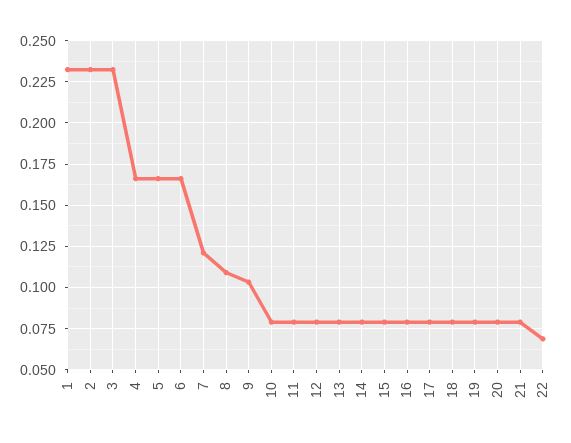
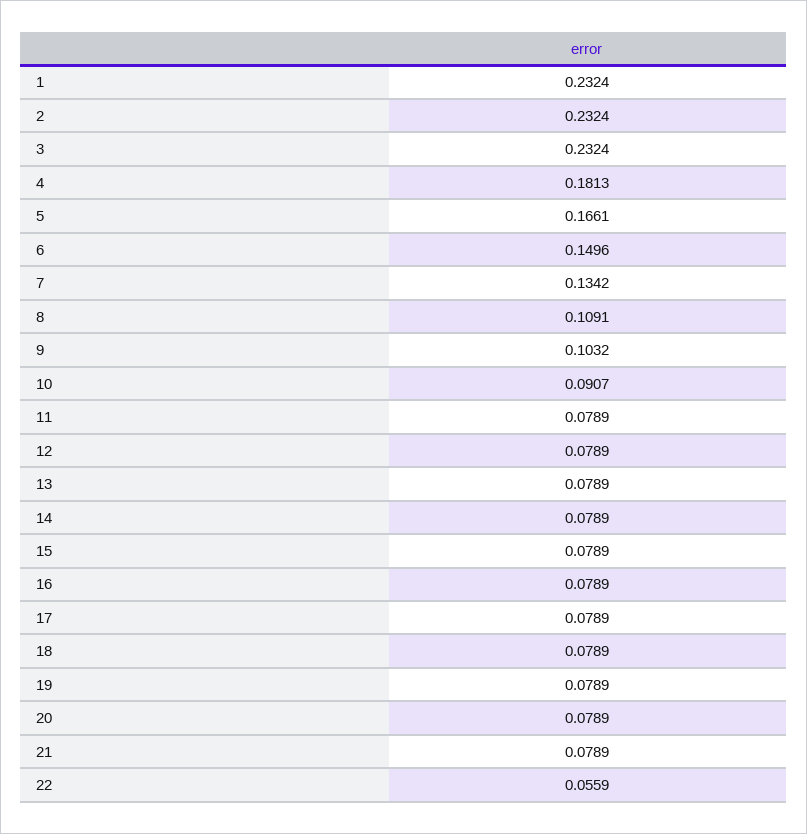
  {
    "1": 0.2324,
    "2": 0.2324,
    "3": 0.2324,
-   "4": 0.165,
+   "4": 0.1813,
    "5": 0.1661,
-   "6": 0.165,
+   "6": 0.1496,
-   "7": 0.12,
+   "7": 0.1342,
    "8": 0.1091,
    "9": 0.1032,
-   "10": 0.08,
+   "10": 0.0907,
    "11": 0.0789,
    "12": 0.0789,
    "13": 0.0789,
    "14": 0.0789,
    "15": 0.0789,
    "16": 0.0789,
    "17": 0.0789,
    "18": 0.0789,
    "19": 0.0789,
    "20": 0.0789,
    "21": 0.0789,
-   "22": 0.07
+   "22": 0.0559
  }

